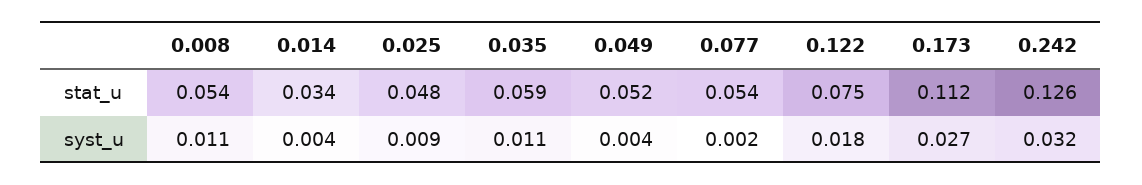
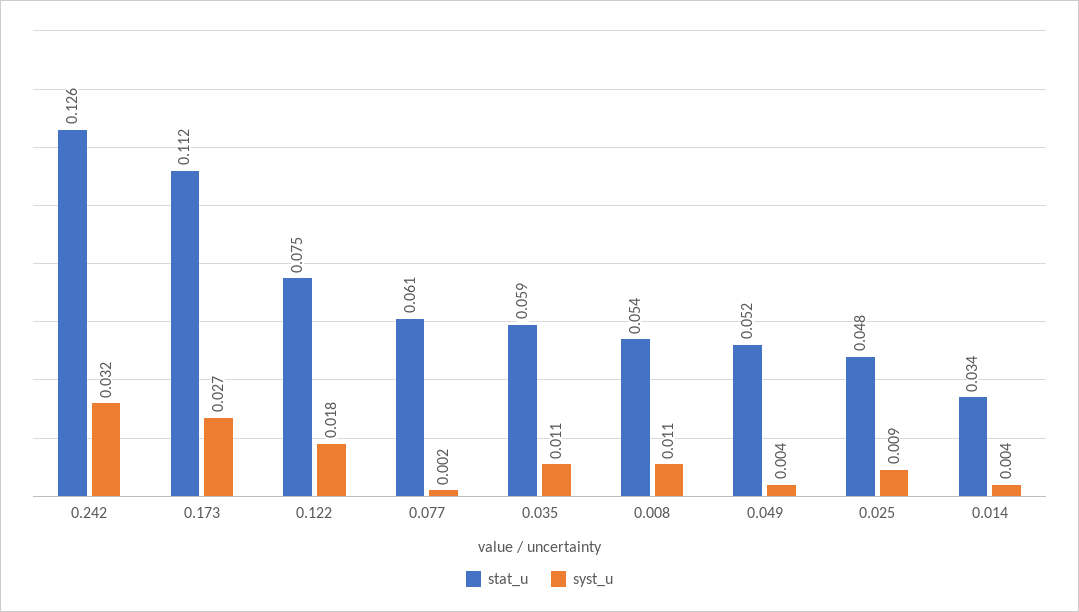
  {
    "stat_u": {
      "0.008": 0.054,
      "0.014": 0.034,
      "0.025": 0.048,
      "0.035": 0.059,
      "0.049": 0.052,
-     "0.077": 0.054,
+     "0.077": 0.061,
      "0.122": 0.075,
      "0.173": 0.112,
      "0.242": 0.126
    },
    "syst_u": {
      "0.008": 0.011,
      "0.014": 0.004,
      "0.025": 0.009,
      "0.035": 0.011,
      "0.049": 0.004,
      "0.077": 0.002,
      "0.122": 0.018,
      "0.173": 0.027,
      "0.242": 0.032
    }
  }

